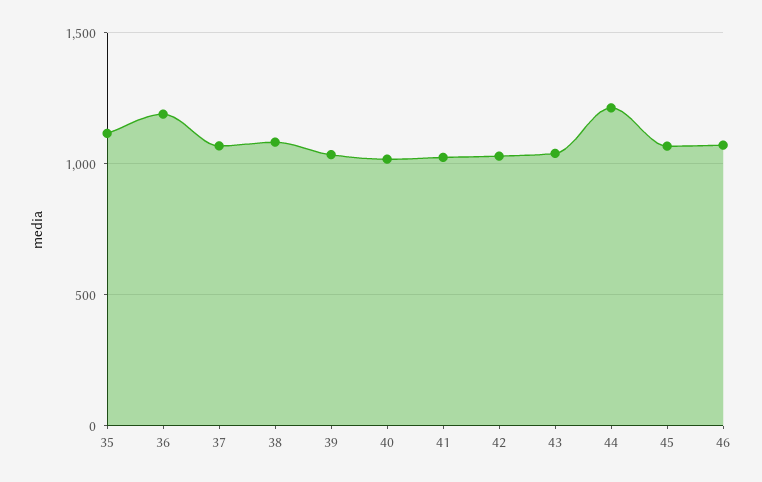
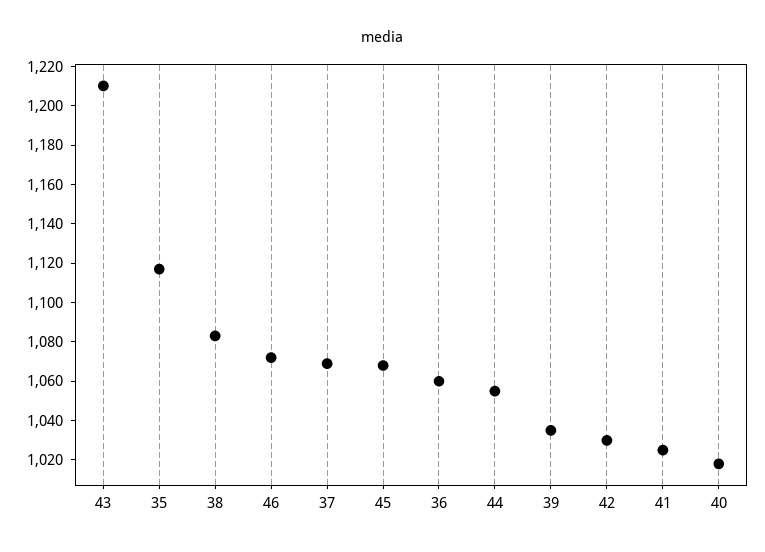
  {
    "35": 1115,
-   "36": 1200,
+   "36": 1060,
    "37": 1070,
    "38": 1085,
    "39": 1035,
    "40": 1020,
    "41": 1025,
    "42": 1030,
-   "43": 1050,
+   "43": 1210,
-   "44": 1200,
+   "44": 1055,
    "45": 1070,
    "46": 1070
  }

